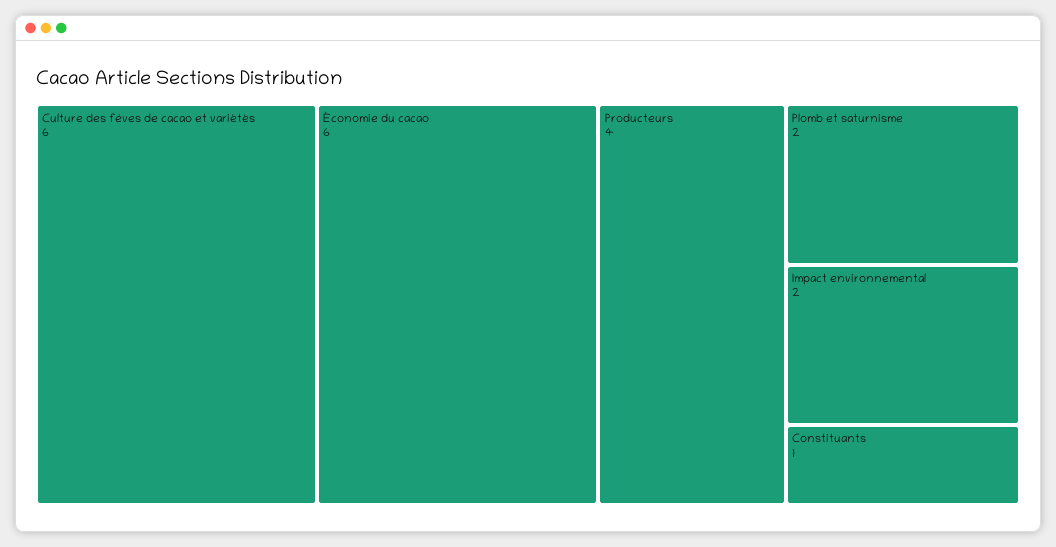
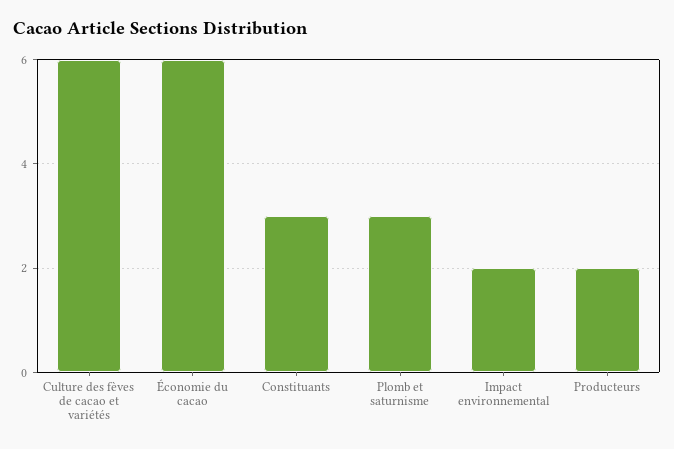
  {
    "Culture des fèves de cacao et variétés": 6,
    "Économie du cacao": 6,
-   "Producteurs": 4,
+   "Producteurs": 2,
-   "Plomb et saturnisme": 2,
+   "Plomb et saturnisme": 3,
    "Impact environnemental": 2,
-   "Constituants": 1
+   "Constituants": 3
  }

